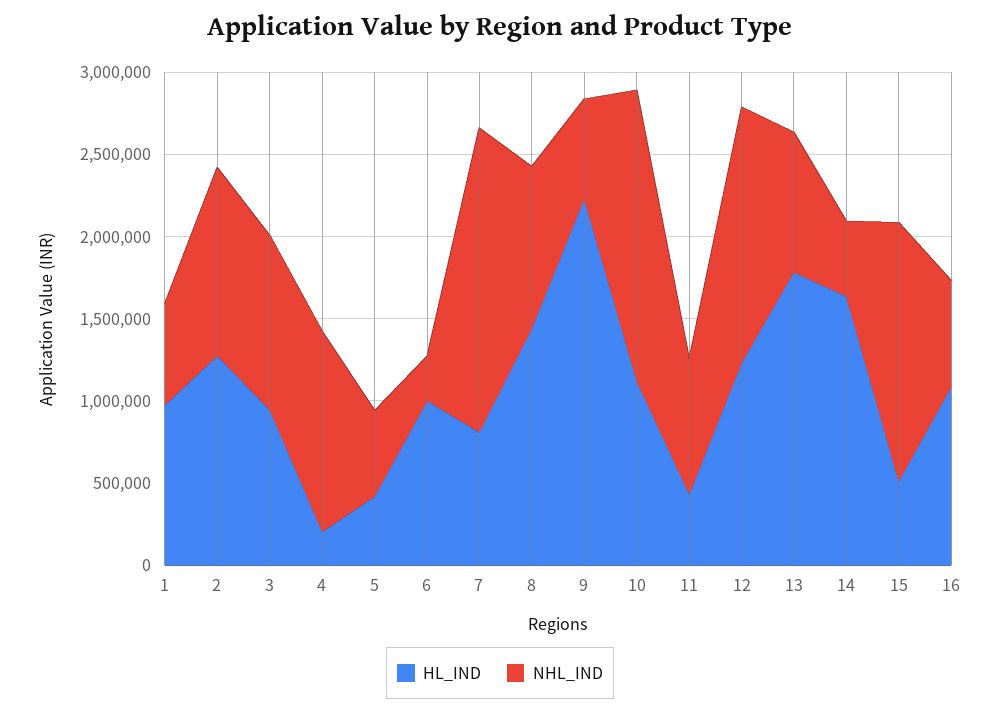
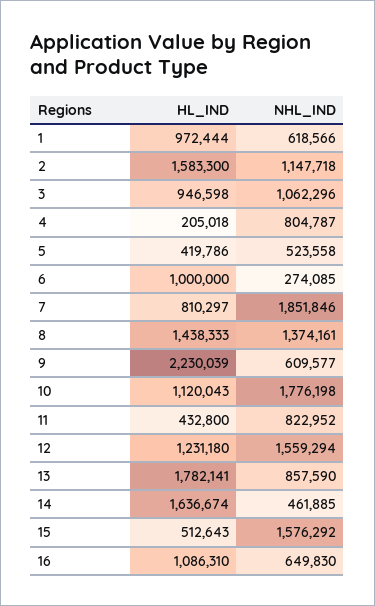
  {
    "HL_IND": {
      "1": 972444,
-     "2": 1300000,
+     "2": 1583300,
      "3": 946598,
      "4": 205018,
      "5": 419786,
      "6": 1000000,
      "7": 810297,
      "8": 1438333,
      "9": 2230039,
      "10": 1120043,
      "11": 432800,
      "12": 1231180,
      "13": 1782141,
      "14": 1636674,
      "15": 512643,
      "16": 1086310
    },
    "NHL_IND": {
      "1": 618566,
      "2": 1147718,
      "3": 1062296,
-     "4": 1200000,
+     "4": 804787,
      "5": 523558,
      "6": 274085,
      "7": 1851846,
-     "8": 1000000,
+     "8": 1374161,
      "9": 609577,
      "10": 1776198,
      "11": 822952,
      "12": 1559294,
      "13": 857590,
      "14": 461885,
      "15": 1576292,
      "16": 649830
    }
  }

